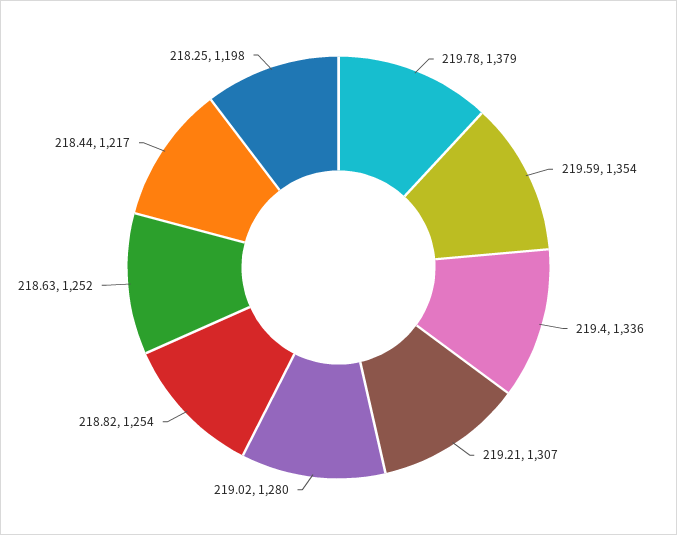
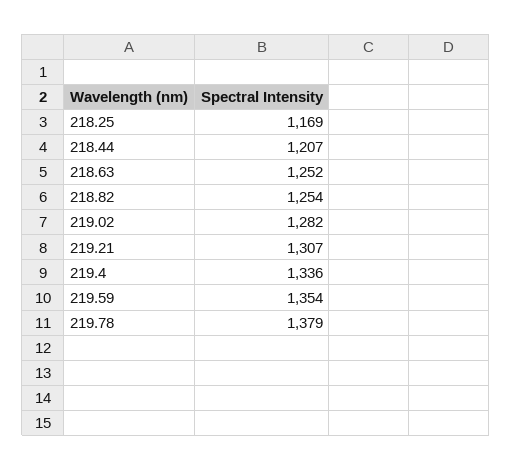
  {
    "219.78": 1379,
    "219.59": 1354,
    "219.4": 1336,
    "219.21": 1307,
-   "219.02": 1280,
+   "219.02": 1282,
    "218.82": 1254,
    "218.63": 1252,
-   "218.44": 1217,
+   "218.44": 1207,
-   "218.25": 1198
+   "218.25": 1169
  }

